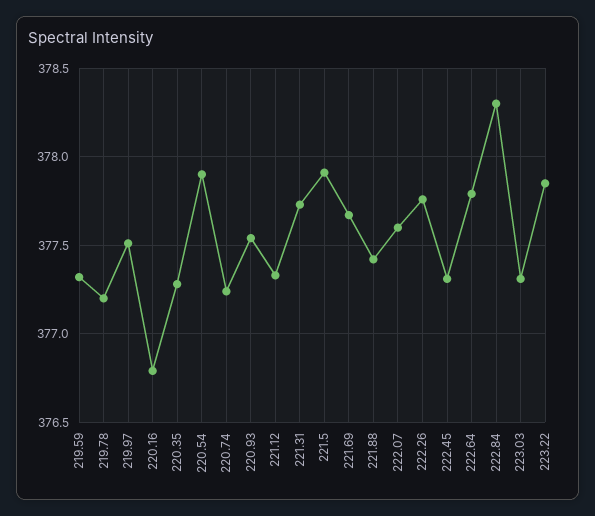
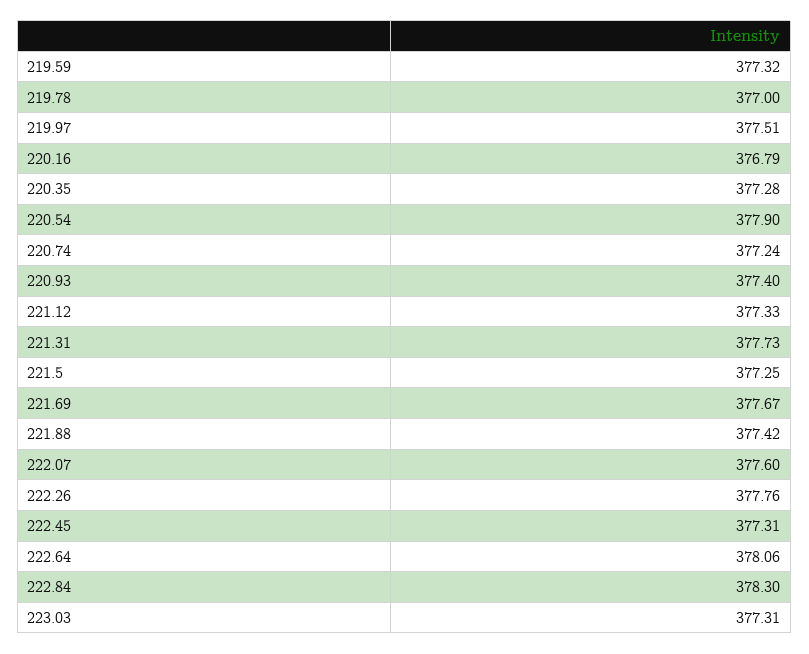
  {
    "219.59": 377.32,
-   "219.78": 377.2,
+   "219.78": 377,
    "219.97": 377.51,
    "220.16": 376.79,
    "220.35": 377.28,
    "220.54": 377.9,
    "220.74": 377.24,
-   "220.93": 377.55,
+   "220.93": 377.4,
    "221.12": 377.33,
    "221.31": 377.73,
-   "221.5": 377.9,
+   "221.5": 377.25,
    "221.69": 377.67,
    "221.88": 377.42,
    "222.07": 377.6,
    "222.26": 377.76,
    "222.45": 377.31,
-   "222.64": 377.8,
+   "222.64": 378.06,
    "222.84": 378.3,
-   "223.03": 377.31,
+   "223.03": 377.31
-   "223.22": 377.85
  }

